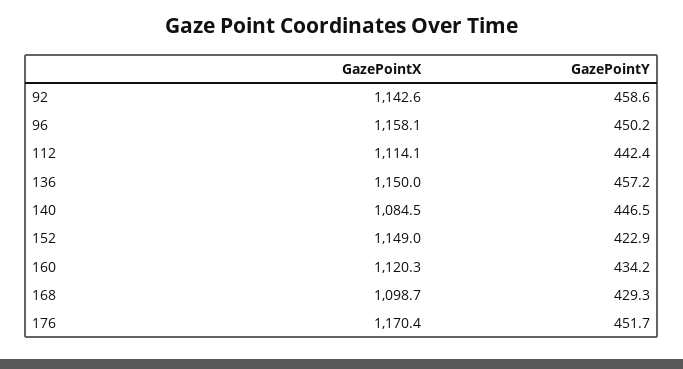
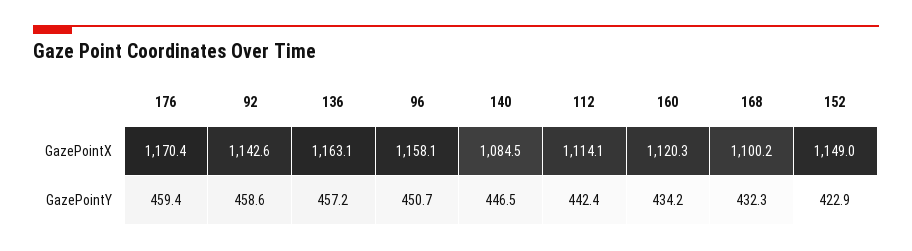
  {
    "GazePointX": {
      "92": 1142.6,
      "96": 1158.1,
      "112": 1114.1,
-     "136": 1150,
+     "136": 1163.1,
      "140": 1084.5,
      "152": 1149,
      "160": 1120.3,
-     "168": 1098.7,
+     "168": 1100.2,
      "176": 1170.4
    },
    "GazePointY": {
      "92": 458.6,
-     "96": 450.2,
+     "96": 450.7,
      "112": 442.4,
      "136": 457.2,
      "140": 446.5,
      "152": 422.9,
      "160": 434.2,
-     "168": 429.3,
+     "168": 432.3,
-     "176": 451.7
+     "176": 459.4
    }
  }

